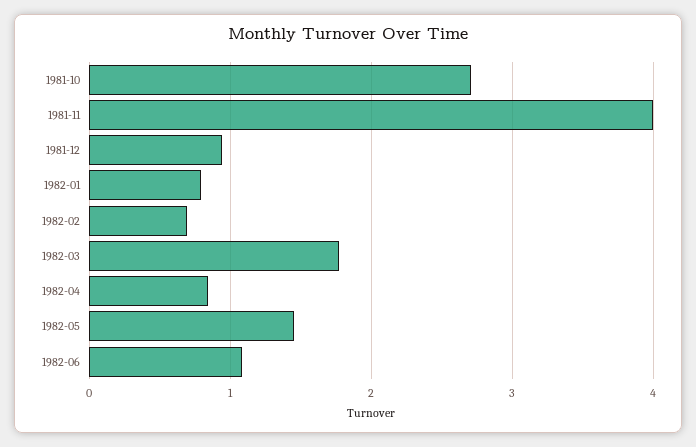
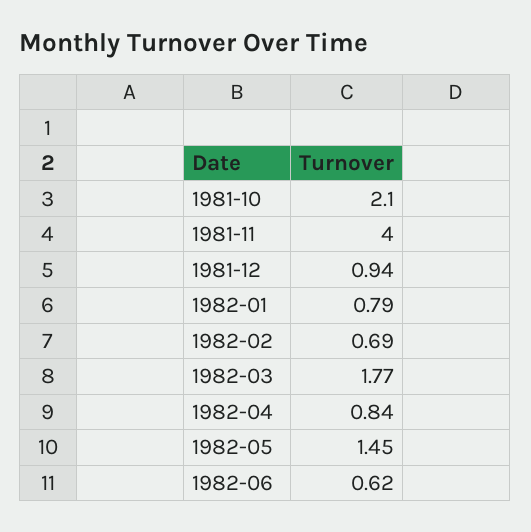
  {
-   "1981-10": 2.7,
+   "1981-10": 2.1,
    "1981-11": 4,
    "1981-12": 0.94,
    "1982-01": 0.79,
    "1982-02": 0.69,
    "1982-03": 1.77,
    "1982-04": 0.84,
    "1982-05": 1.45,
-   "1982-06": 1.1
+   "1982-06": 0.62
  }

